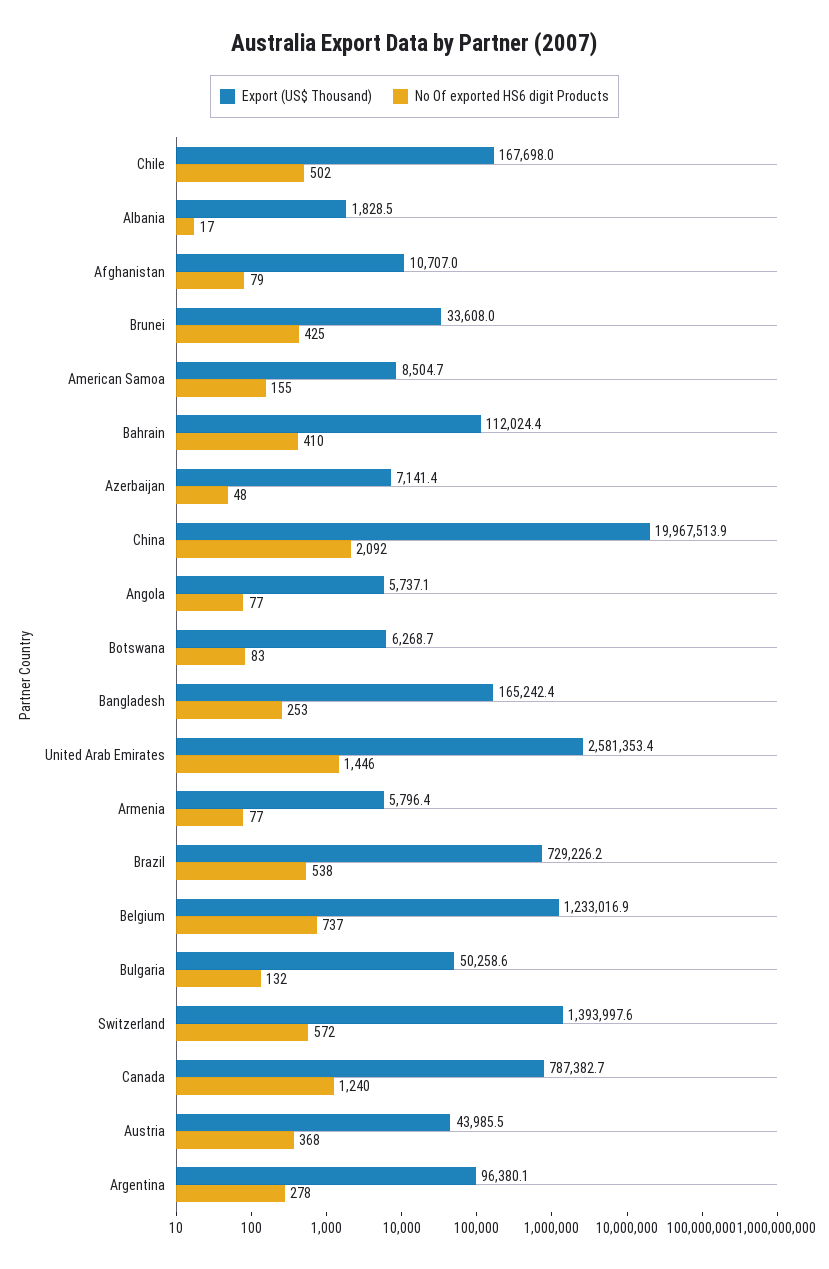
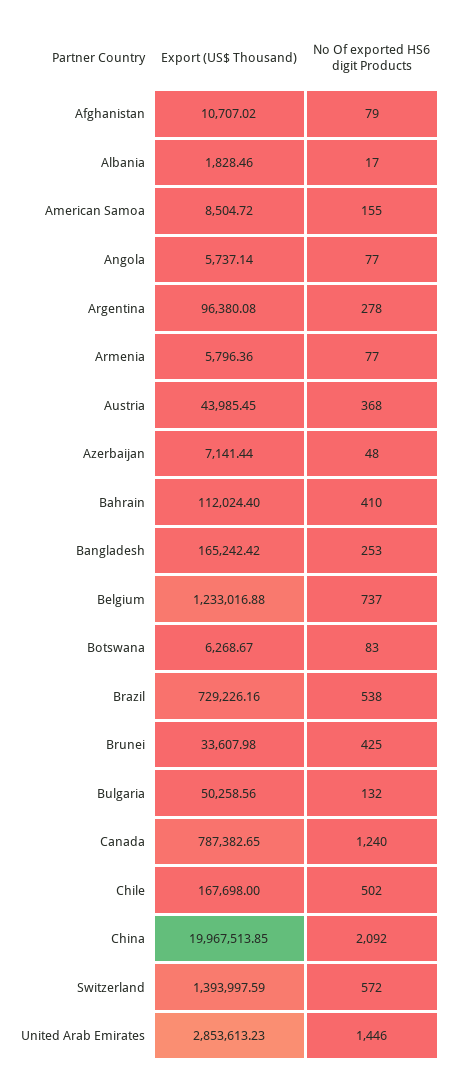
  {
    "Export (US$ Thousand)": {
      "Chile": 167698,
      "Albania": 1828.46,
      "Afghanistan": 10707.02,
      "Brunei": 33607.98,
      "American Samoa": 8504.72,
      "Bahrain": 112024.4,
      "Azerbaijan": 7141.44,
      "China": 19967513.85,
      "Angola": 5737.14,
      "Botswana": 6268.67,
      "Bangladesh": 165242.42,
-     "United Arab Emirates": 2581353.4,
+     "United Arab Emirates": 2853613.23,
      "Armenia": 5796.36,
      "Brazil": 729226.16,
      "Belgium": 1233016.88,
      "Bulgaria": 50258.56,
      "Switzerland": 1393997.59,
      "Canada": 787382.65,
      "Austria": 43985.45,
      "Argentina": 96380.08
    },
    "No Of exported HS6 digit Products": {
      "Chile": 502,
      "Albania": 17,
      "Afghanistan": 79,
      "Brunei": 425,
      "American Samoa": 155,
      "Bahrain": 410,
      "Azerbaijan": 48,
      "China": 2092,
      "Angola": 77,
      "Botswana": 83,
      "Bangladesh": 253,
      "United Arab Emirates": 1446,
      "Armenia": 77,
      "Brazil": 538,
      "Belgium": 737,
      "Bulgaria": 132,
      "Switzerland": 572,
      "Canada": 1240,
      "Austria": 368,
      "Argentina": 278
    }
  }

